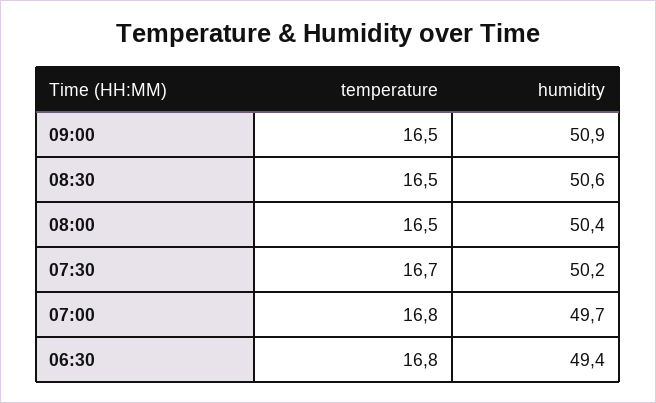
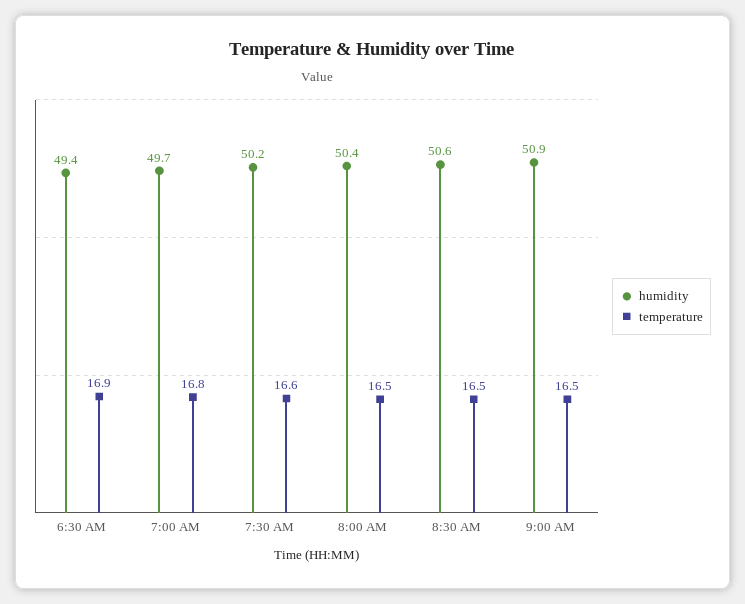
  {
    "temperature": {
      "09:00": 16.5,
      "08:30": 16.5,
      "08:00": 16.5,
-     "07:30": 16.7,
+     "07:30": 16.6,
      "07:00": 16.8,
-     "06:30": 16.8
+     "06:30": 16.9
    },
    "humidity": {
      "09:00": 50.9,
      "08:30": 50.6,
      "08:00": 50.4,
      "07:30": 50.2,
      "07:00": 49.7,
      "06:30": 49.4
    }
  }

